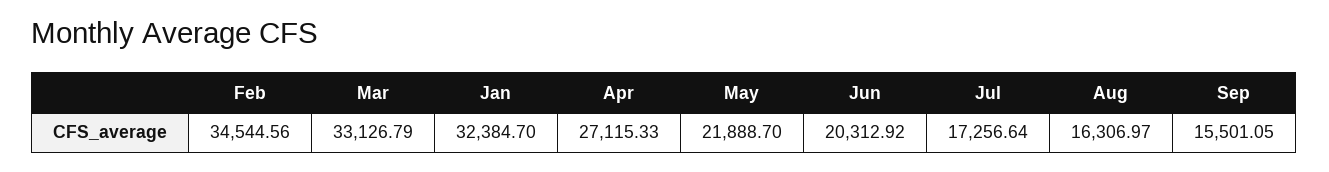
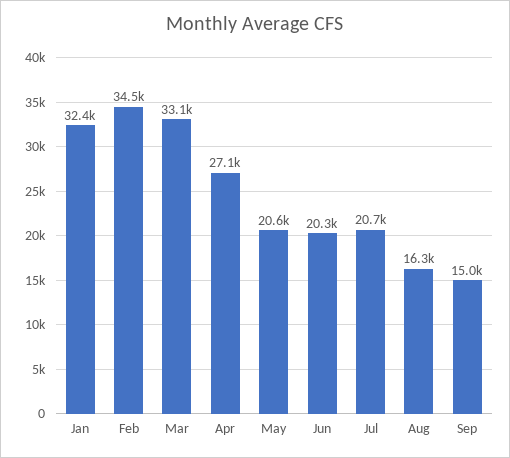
  {
    "Feb": 34544.56,
    "Mar": 33126.79,
    "Jan": 32384.7,
    "Apr": 27115.33,
-   "May": 21888.7,
+   "May": 20600,
    "Jun": 20312.92,
-   "Jul": 17256.64,
+   "Jul": 20700,
    "Aug": 16306.97,
-   "Sep": 15501.05
+   "Sep": 15000
  }

